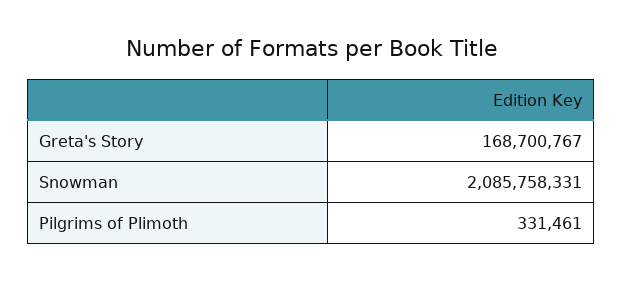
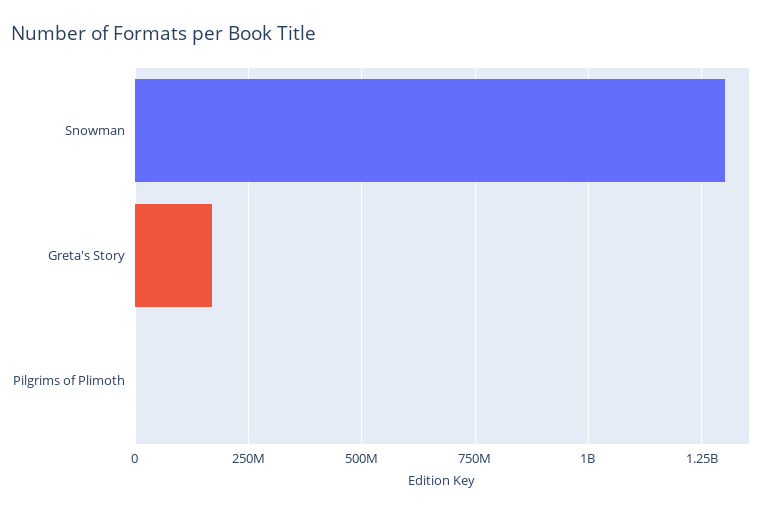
  {
    "Greta's Story": 168700767,
-   "Snowman": 2085758331,
+   "Snowman": 1300000000,
    "Pilgrims of Plimoth": 331461
  }

